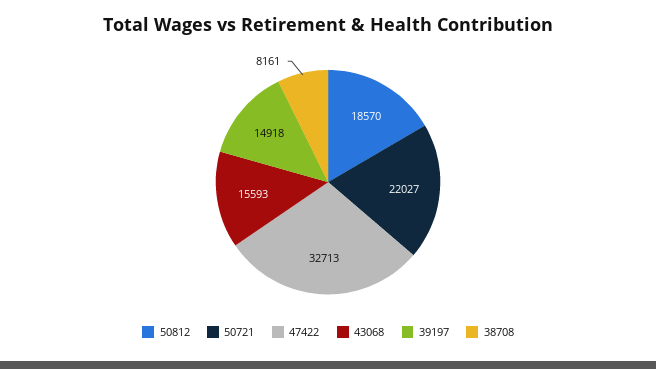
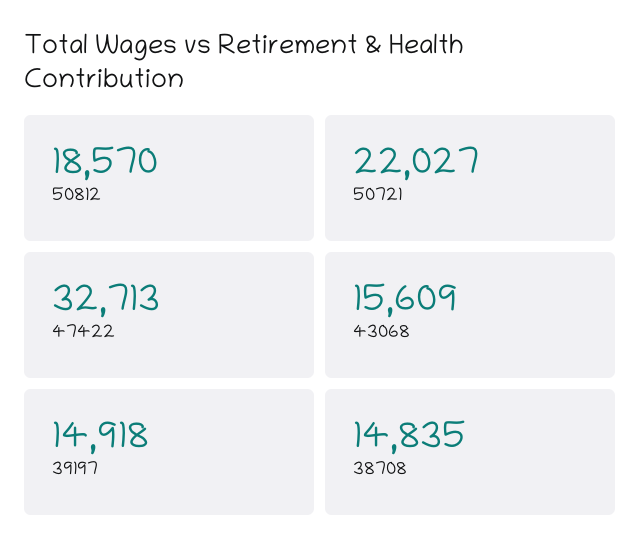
  {
    "50812": 18570,
    "50721": 22027,
    "47422": 32713,
-   "43068": 15593,
+   "43068": 15609,
    "39197": 14918,
-   "38708": 8161
+   "38708": 14835
  }

